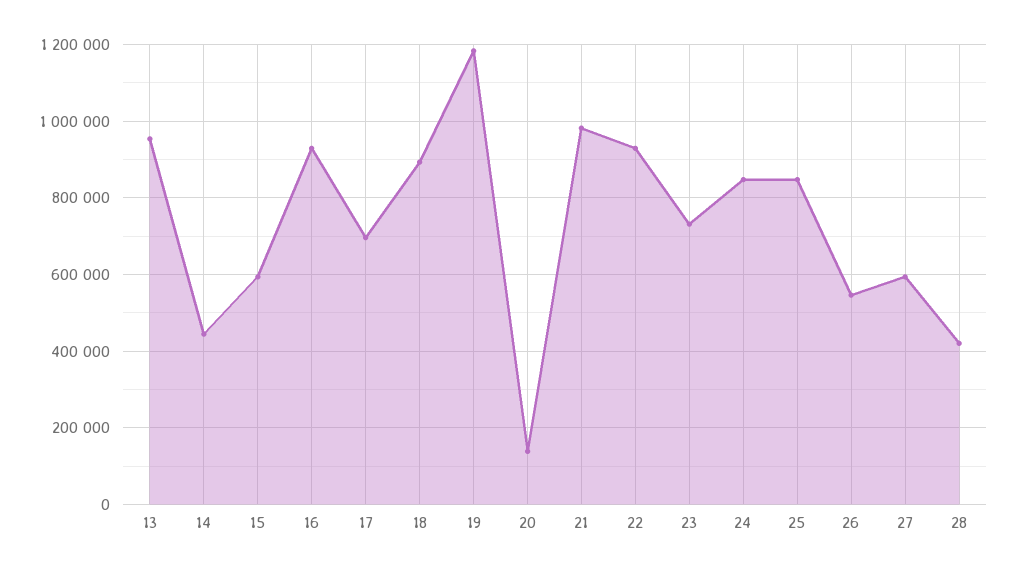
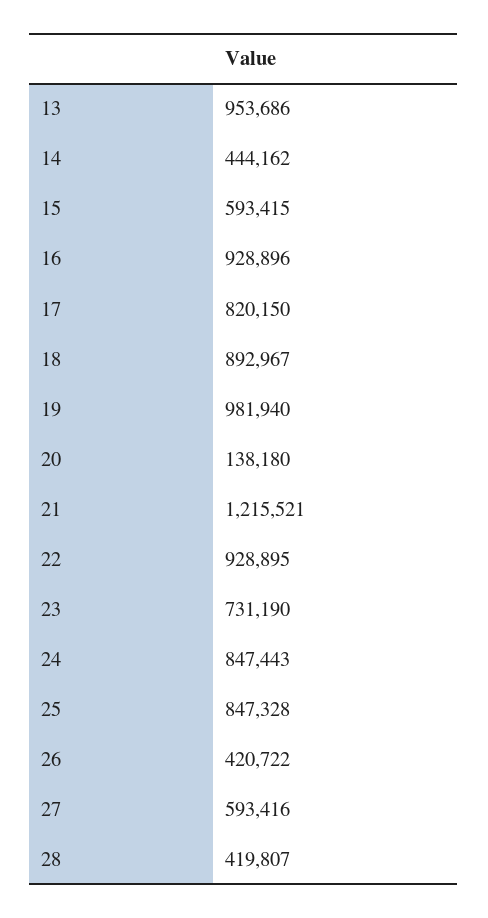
  {
    "13": 953686,
    "14": 444162,
    "15": 593415,
    "16": 928896,
-   "17": 700000,
+   "17": 820150,
    "18": 892967,
-   "19": 1180000,
+   "19": 981940,
    "20": 138180,
-   "21": 980000,
+   "21": 1215521,
    "22": 928895,
    "23": 731190,
    "24": 847443,
    "25": 847328,
-   "26": 540000,
+   "26": 420722,
    "27": 593416,
    "28": 419807
  }

